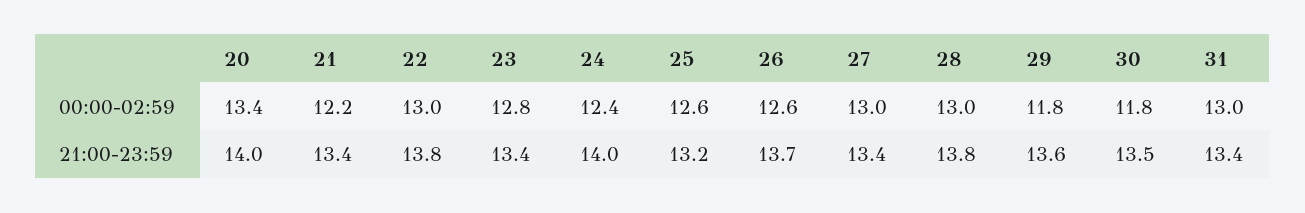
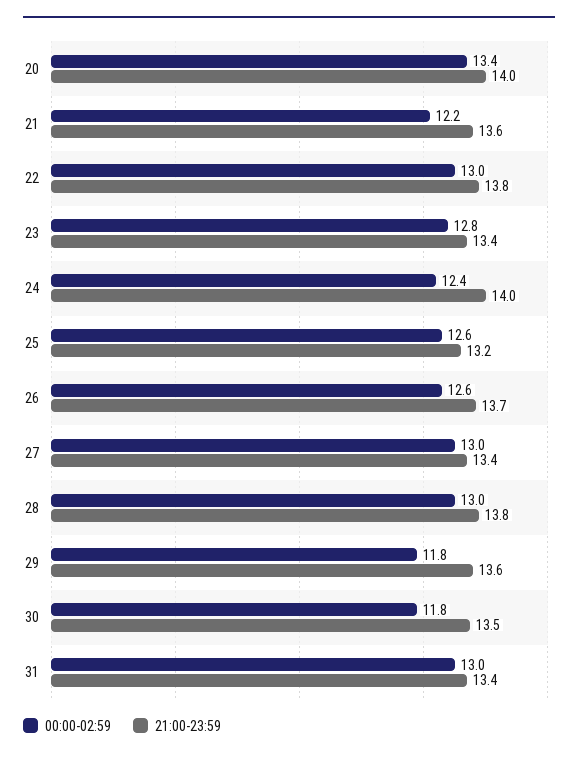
  {
    "00:00-02:59": {
      "20": 13.4,
      "21": 12.2,
      "22": 13,
      "23": 12.8,
      "24": 12.4,
      "25": 12.6,
      "26": 12.6,
      "27": 13,
      "28": 13,
      "29": 11.8,
      "30": 11.8,
      "31": 13
    },
    "21:00-23:59": {
      "20": 14,
-     "21": 13.4,
+     "21": 13.6,
      "22": 13.8,
      "23": 13.4,
      "24": 14,
      "25": 13.2,
      "26": 13.7,
      "27": 13.4,
      "28": 13.8,
      "29": 13.6,
      "30": 13.5,
      "31": 13.4
    }
  }

